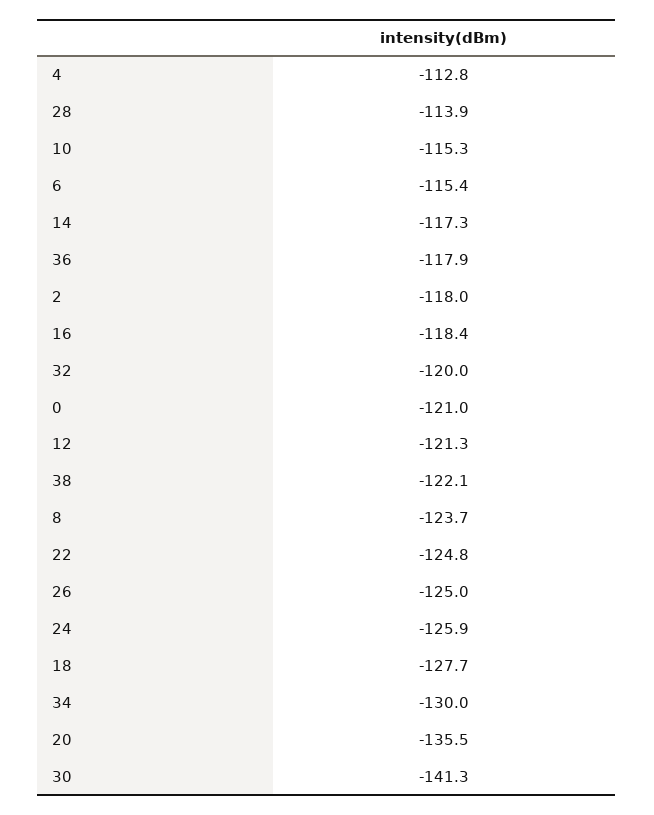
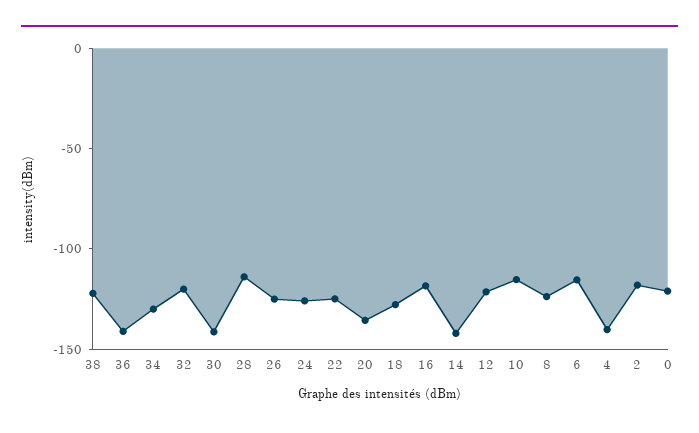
  {
-   "4": -112.8,
+   "4": -140,
    "28": -113.9,
    "10": -115.3,
    "6": -115.4,
-   "14": -117.3,
+   "14": -140,
-   "36": -117.9,
+   "36": -140,
    "2": -118,
    "16": -118.4,
    "32": -120,
    "0": -121,
    "12": -121.3,
    "38": -122.1,
    "8": -123.7,
    "22": -124.8,
    "26": -125,
    "24": -125.9,
    "18": -127.7,
    "34": -130,
    "20": -135.5,
    "30": -141.3
  }

